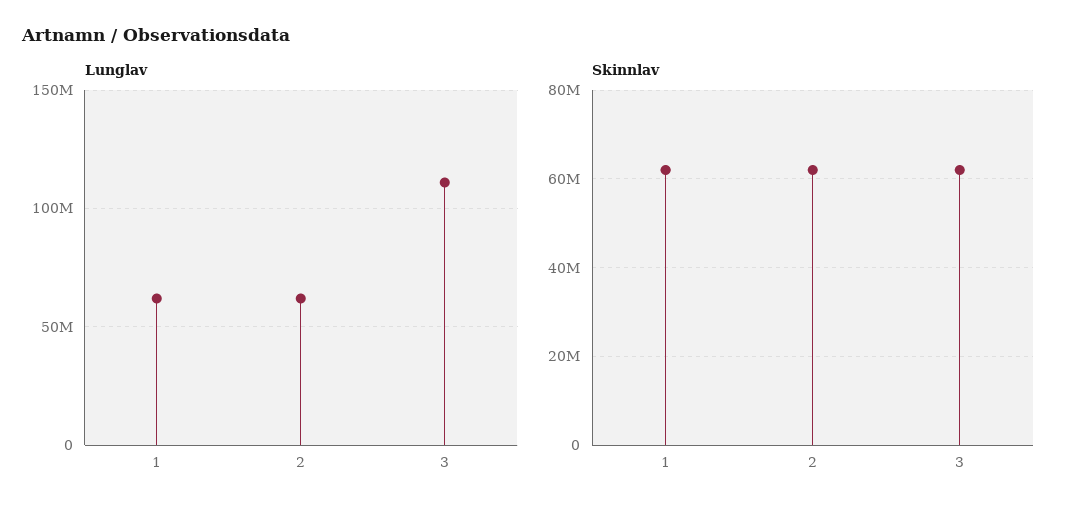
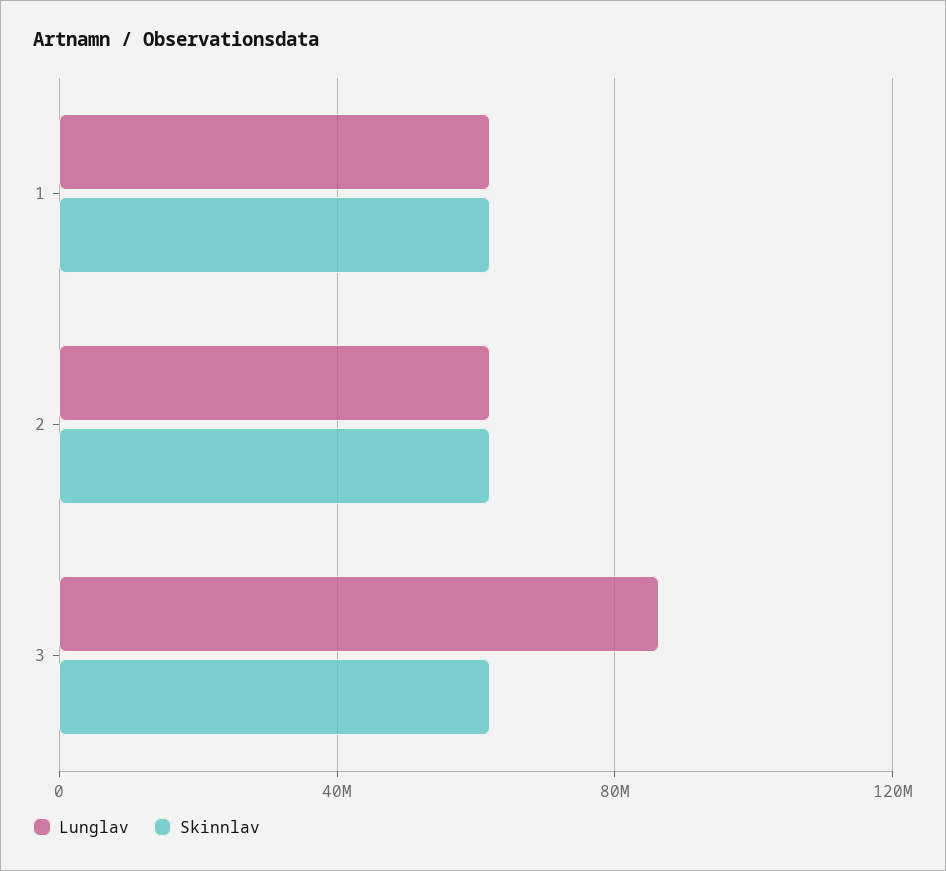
  {
    "Lunglav": {
      "1": 60000000,
      "2": 60000000,
-     "3": 110000000
+     "3": 85000000
    },
    "Skinnlav": {
      "1": 62000000,
      "2": 62000000,
      "3": 62000000
    }
  }

